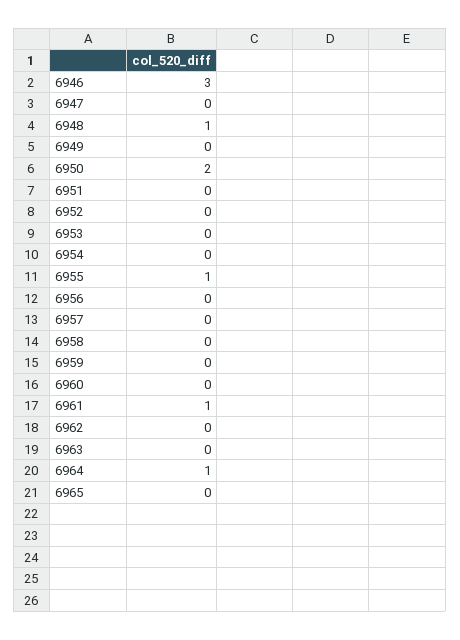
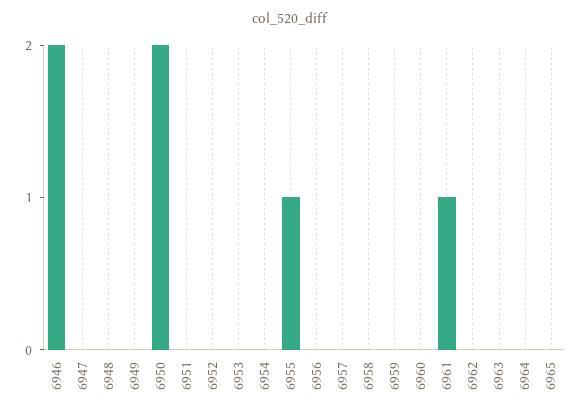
  {
-   "6946": 3,
+   "6946": 2,
    "6947": 0,
-   "6948": 1,
+   "6948": 0,
    "6949": 0,
    "6950": 2,
    "6951": 0,
    "6952": 0,
    "6953": 0,
    "6954": 0,
    "6955": 1,
    "6956": 0,
    "6957": 0,
    "6958": 0,
    "6959": 0,
    "6960": 0,
    "6961": 1,
    "6962": 0,
    "6963": 0,
-   "6964": 1,
+   "6964": 0,
    "6965": 0
  }

